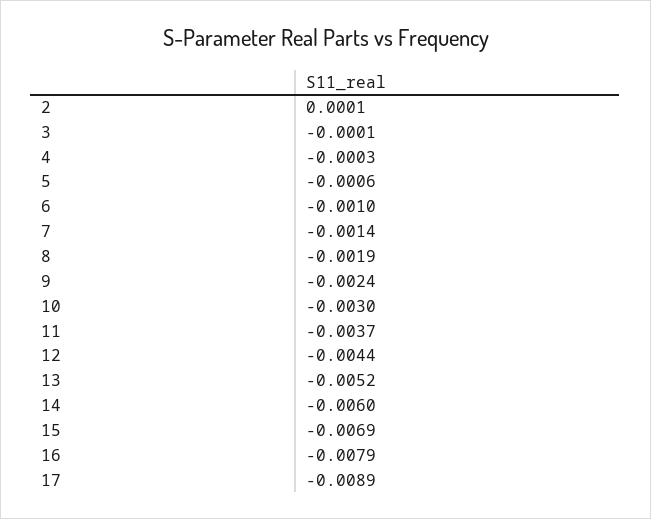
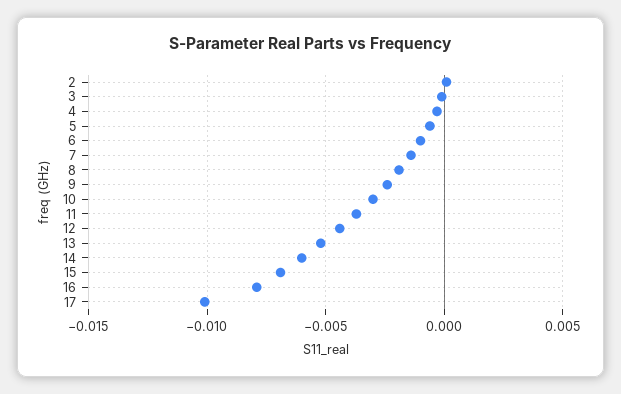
  {
    "2": 0.0001,
    "3": -0.0001,
    "4": -0.0003,
    "5": -0.0006,
    "6": -0.001,
    "7": -0.0014,
    "8": -0.0019,
    "9": -0.0024,
    "10": -0.003,
    "11": -0.0037,
    "12": -0.0044,
    "13": -0.0052,
    "14": -0.006,
    "15": -0.0069,
    "16": -0.0079,
-   "17": -0.0089
+   "17": -0.01
  }

